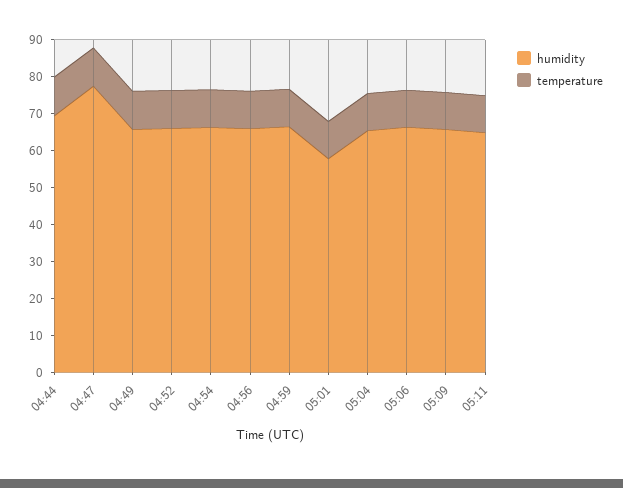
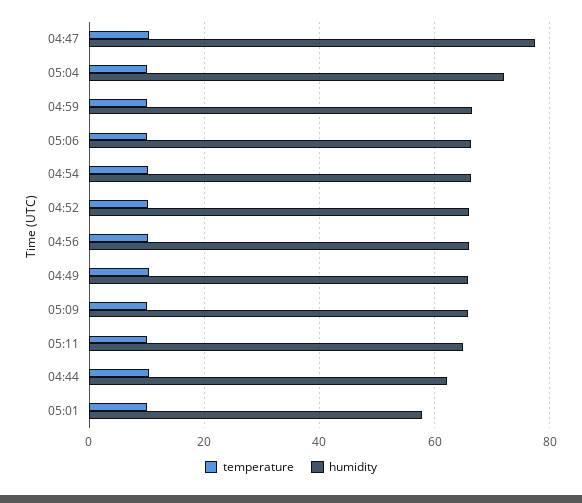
  {
    "humidity": {
-     "04:44": 70,
+     "04:44": 62,
      "04:47": 78,
      "04:49": 66,
      "04:52": 66,
      "04:54": 66,
      "04:56": 66,
      "04:59": 66,
      "05:01": 58,
-     "05:04": 65,
+     "05:04": 72,
      "05:06": 66,
      "05:09": 66,
      "05:11": 64
    },
    "temperature": {
      "04:44": 10,
      "04:47": 10,
      "04:49": 10,
      "04:52": 10,
      "04:54": 10,
      "04:56": 10,
      "04:59": 10,
      "05:01": 10,
      "05:04": 10,
      "05:06": 10,
      "05:09": 10,
      "05:11": 10
    }
  }

